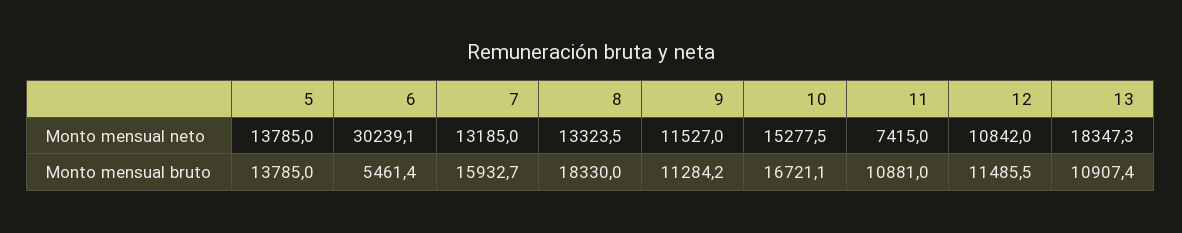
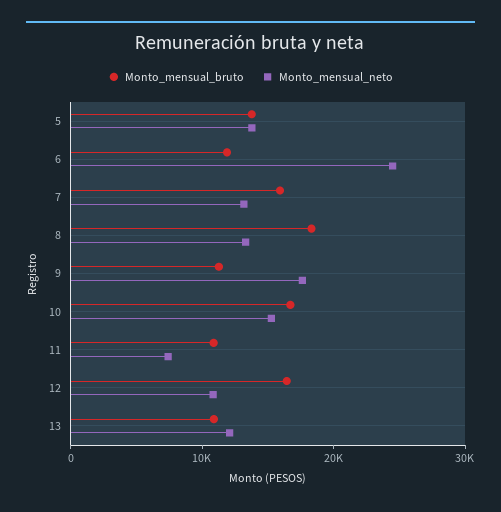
  {
    "Monto mensual neto": {
      "5": 13785,
-     "6": 30239.1,
+     "6": 24000,
      "7": 13185,
      "8": 13323.5,
-     "9": 11527,
+     "9": 18000,
      "10": 15277.5,
      "11": 7415,
      "12": 10842,
-     "13": 18347.3
+     "13": 12000
    },
    "Monto mensual bruto": {
      "5": 13785,
-     "6": 5461.4,
+     "6": 12000,
      "7": 15932.7,
      "8": 18330,
      "9": 11284.2,
      "10": 16721.1,
      "11": 10881,
-     "12": 11485.5,
+     "12": 16000,
      "13": 10907.4
    }
  }

